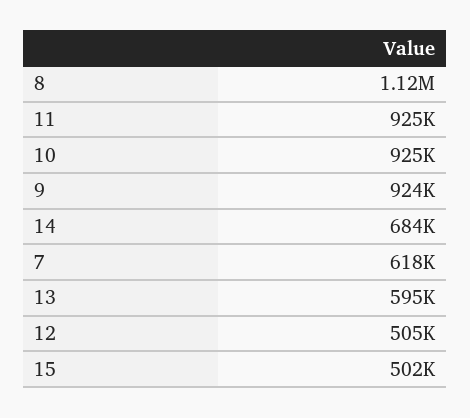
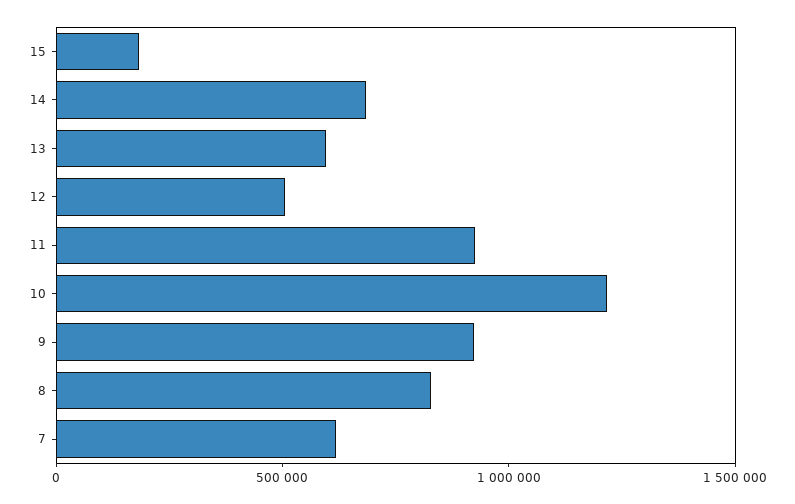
  {
-   "8": 1120000,
+   "8": 800000,
    "11": 925000,
-   "10": 925000,
+   "10": 1200000,
    "9": 924000,
    "14": 684000,
    "7": 618000,
    "13": 595000,
    "12": 505000,
-   "15": 502000
+   "15": 200000
  }

